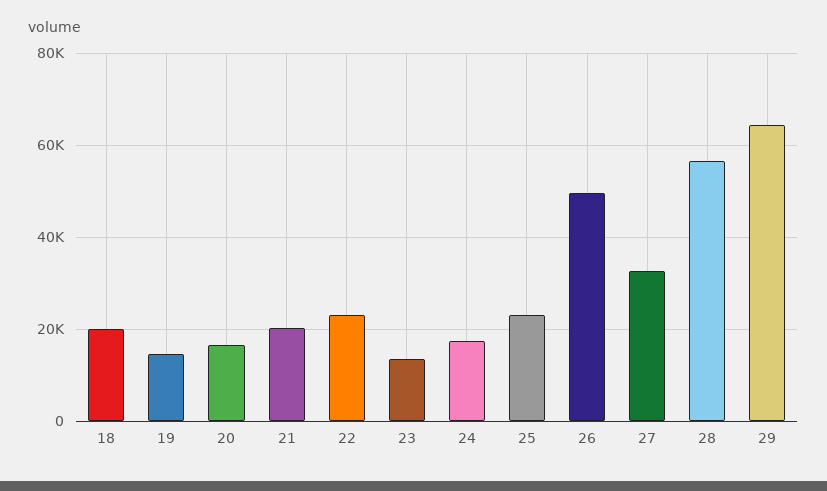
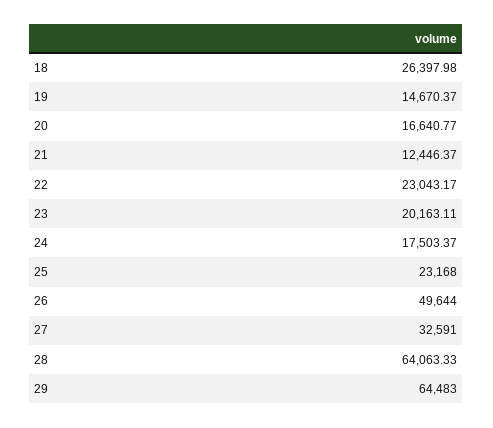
  {
-   "18": 20000,
+   "18": 26397.98,
    "19": 14670.37,
    "20": 16640.77,
-   "21": 20000,
+   "21": 12446.37,
    "22": 23043.17,
-   "23": 14000,
+   "23": 20163.11,
    "24": 17503.37,
    "25": 23168,
    "26": 49644,
    "27": 32591,
-   "28": 56000,
+   "28": 64063.33,
    "29": 64483
  }

